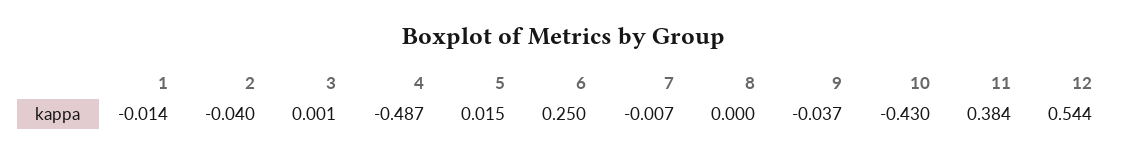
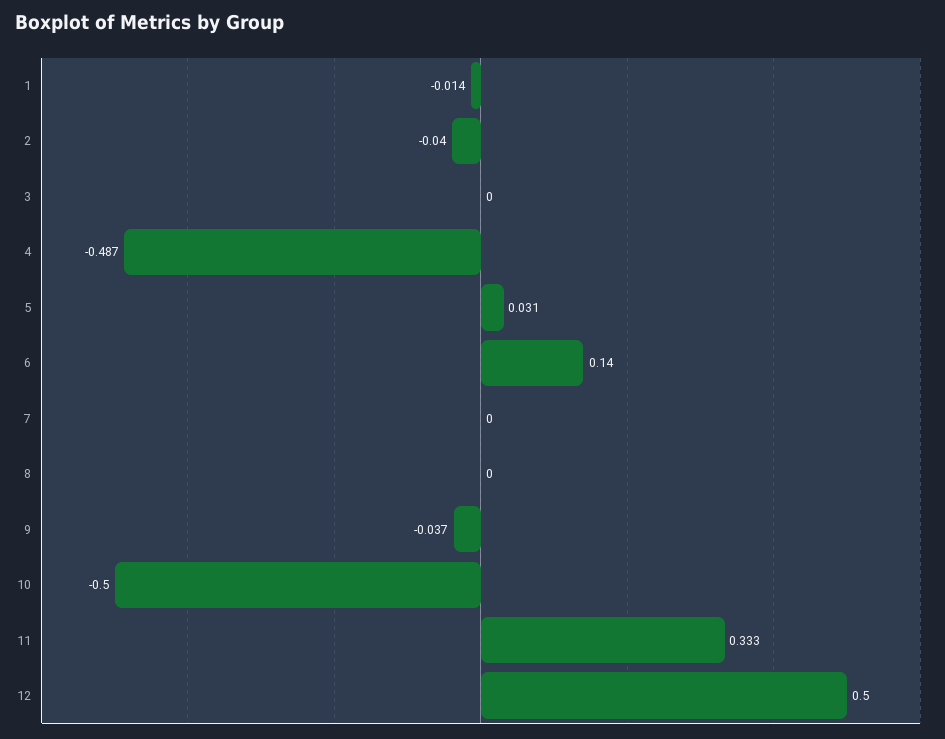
  {
    "1": -0.014,
    "2": -0.04,
-   "3": 0.001,
+   "3": 0,
    "4": -0.487,
-   "5": 0.015,
+   "5": 0.031,
-   "6": 0.25,
+   "6": 0.14,
-   "7": -0.007,
+   "7": 0,
    "8": 0,
    "9": -0.037,
-   "10": -0.43,
+   "10": -0.5,
-   "11": 0.384,
+   "11": 0.333,
-   "12": 0.544
+   "12": 0.5
  }

